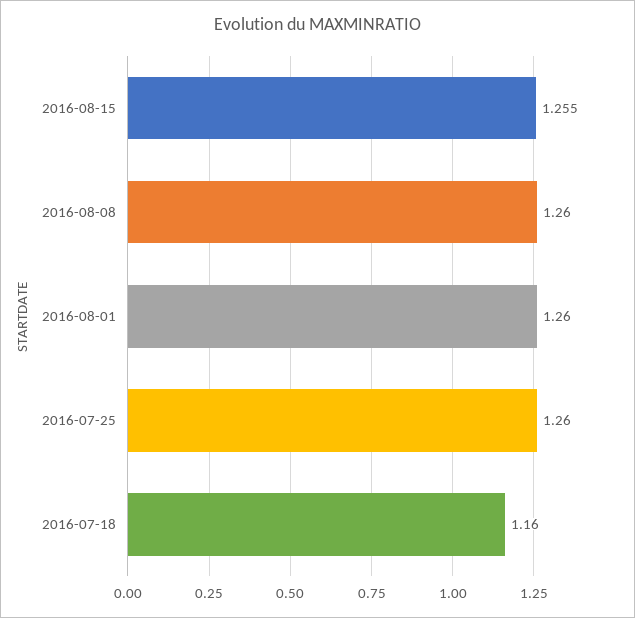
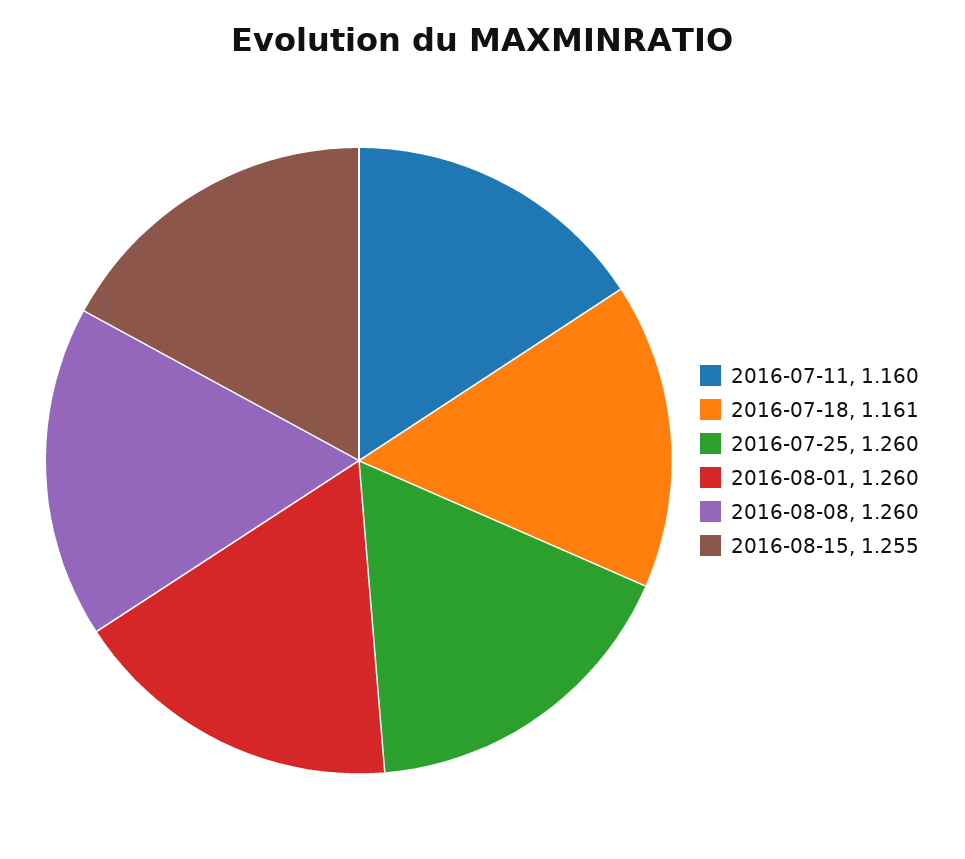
  {
    "2016-08-15": 1.255,
    "2016-08-08": 1.26,
    "2016-08-01": 1.26,
    "2016-07-25": 1.26,
-   "2016-07-18": 1.16
+   "2016-07-18": 1.161,
+   "2016-07-11": 1.16
  }

